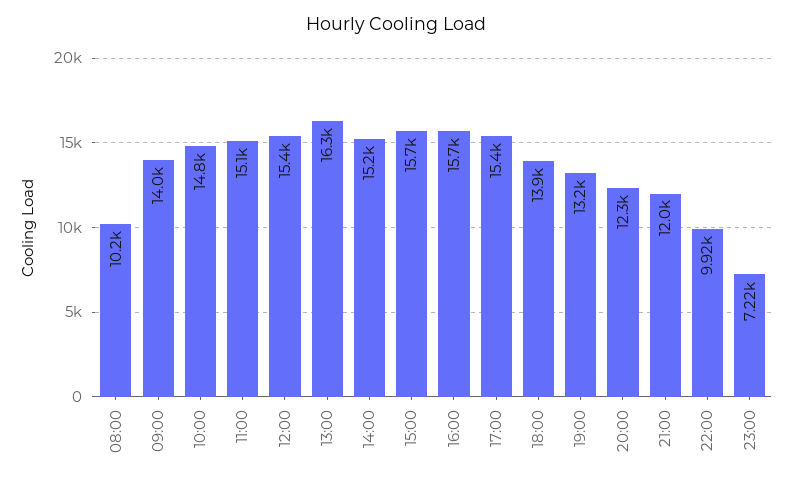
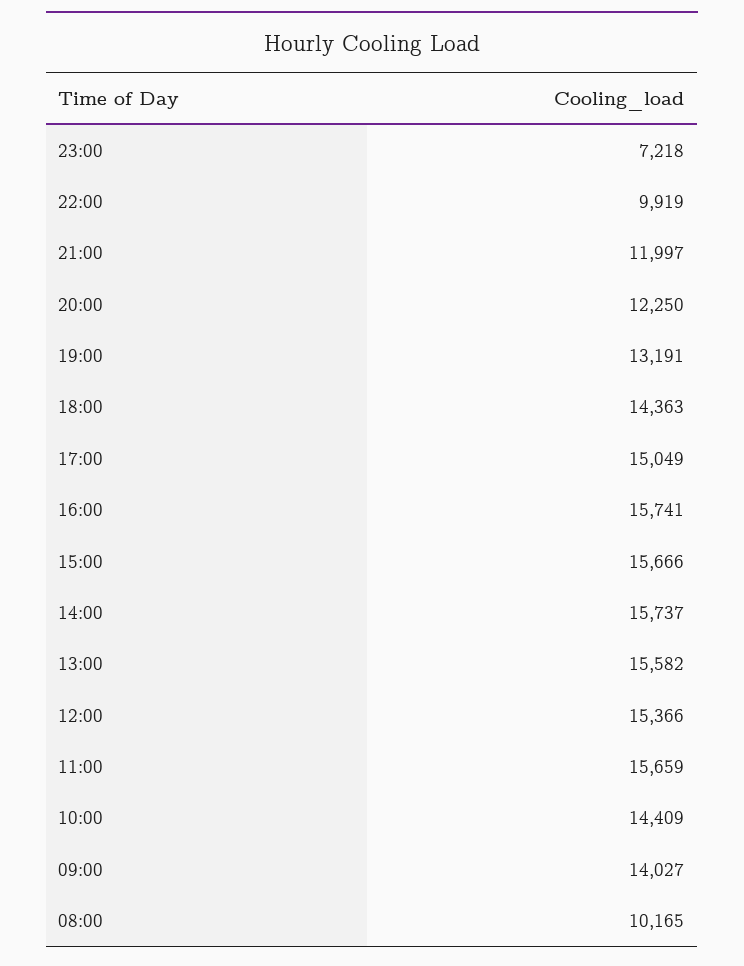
  {
    "08:00": 10165,
    "09:00": 14027,
-   "10:00": 14800,
+   "10:00": 14409,
-   "11:00": 15100,
+   "11:00": 15659,
    "12:00": 15366,
-   "13:00": 16300,
+   "13:00": 15582,
-   "14:00": 15200,
+   "14:00": 15737,
    "15:00": 15666,
    "16:00": 15741,
-   "17:00": 15400,
+   "17:00": 15049,
-   "18:00": 13900,
+   "18:00": 14363,
    "19:00": 13191,
    "20:00": 12250,
    "21:00": 11997,
    "22:00": 9919,
    "23:00": 7218
  }

